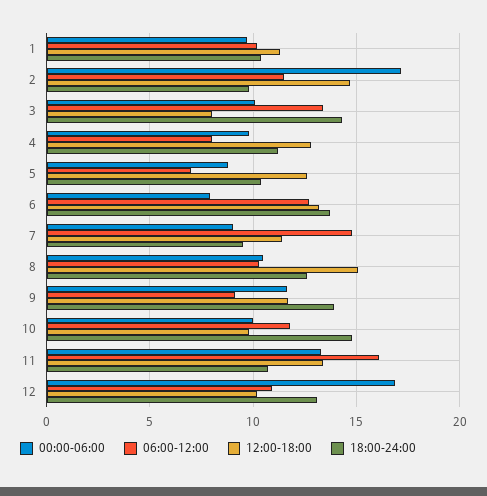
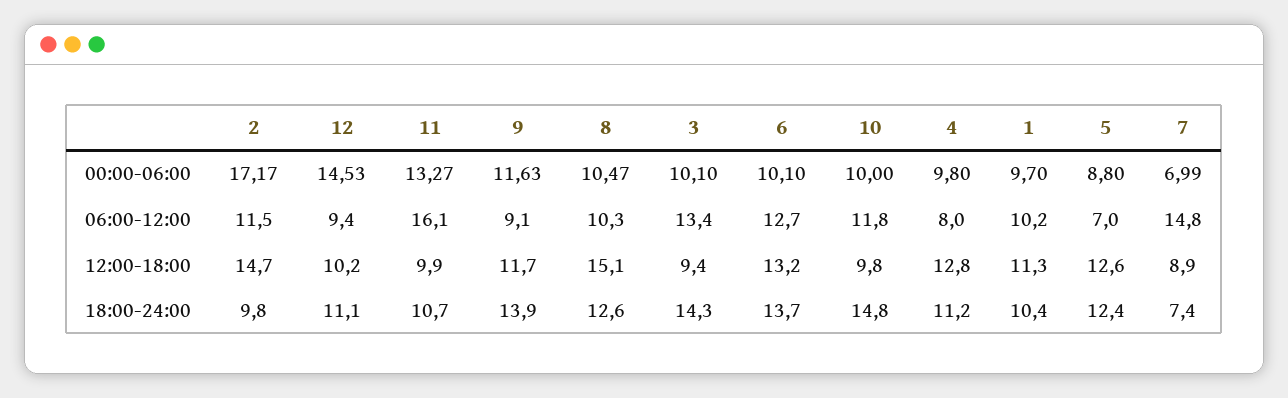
  {
    "00:00-06:00": {
      "1": 9.7,
      "2": 17.17,
      "3": 10.1,
      "4": 9.8,
      "5": 8.8,
-     "6": 8,
+     "6": 10.1,
-     "7": 9,
+     "7": 6.99,
      "8": 10.47,
      "9": 11.63,
      "10": 10,
      "11": 13.27,
-     "12": 17
+     "12": 14.53
    },
    "06:00-12:00": {
      "1": 10.2,
      "2": 11.5,
      "3": 13.4,
      "4": 8,
      "5": 7,
      "6": 12.7,
      "7": 14.8,
      "8": 10.3,
      "9": 9.1,
      "10": 11.8,
      "11": 16.1,
-     "12": 11
+     "12": 9.4
    },
    "12:00-18:00": {
      "1": 11.3,
      "2": 14.7,
-     "3": 8,
+     "3": 9.4,
      "4": 12.8,
      "5": 12.6,
      "6": 13.2,
-     "7": 11.5,
+     "7": 8.9,
      "8": 15.1,
      "9": 11.7,
      "10": 9.8,
-     "11": 13.5,
+     "11": 9.9,
      "12": 10.2
    },
    "18:00-24:00": {
      "1": 10.4,
      "2": 9.8,
      "3": 14.3,
      "4": 11.2,
-     "5": 10.5,
+     "5": 12.4,
      "6": 13.7,
-     "7": 9.5,
+     "7": 7.4,
      "8": 12.6,
      "9": 13.9,
      "10": 14.8,
      "11": 10.7,
-     "12": 13
+     "12": 11.1
    }
  }

